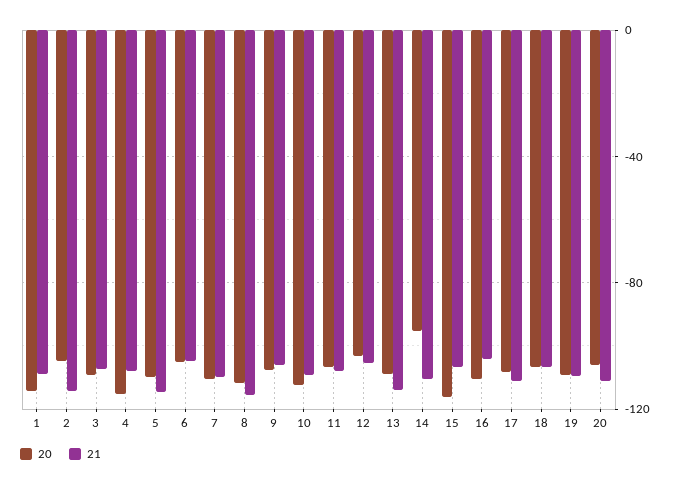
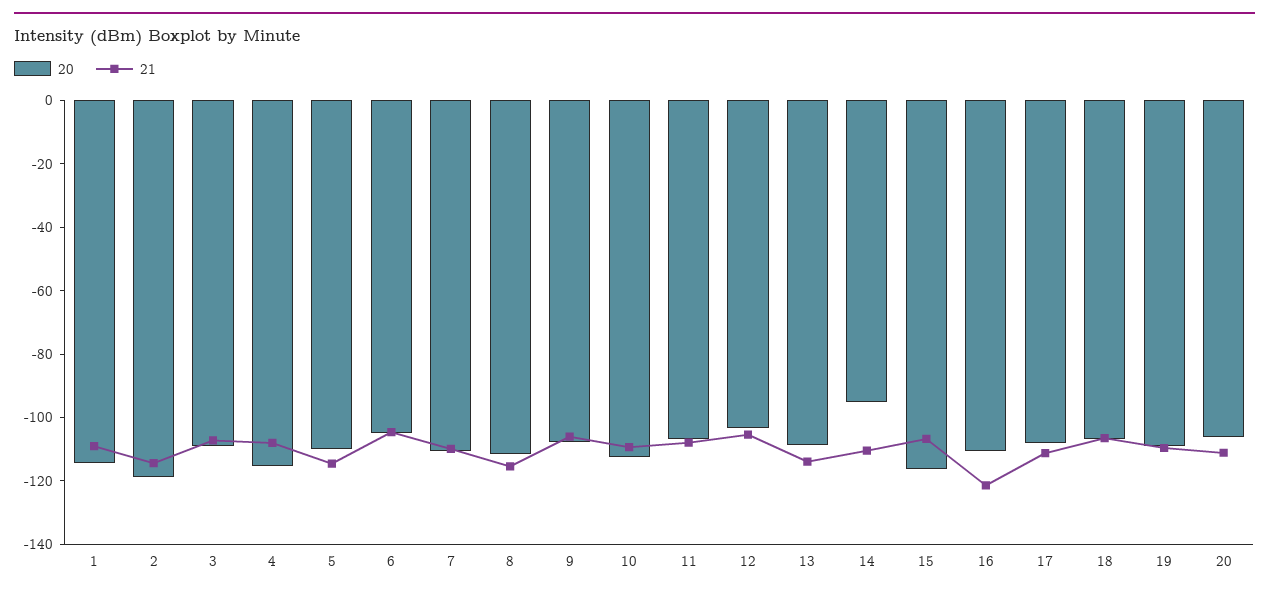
  {
    "20": {
      "1": -115,
-     "2": -105,
+     "2": -120,
      "3": -110,
      "4": -115,
      "5": -110,
      "6": -105,
      "7": -110,
      "8": -110,
      "9": -110,
      "10": -110,
      "11": -105,
      "12": -105,
      "13": -110,
      "14": -95,
      "15": -115,
      "16": -110,
      "17": -110,
      "18": -105,
      "19": -110,
      "20": -105
    },
    "21": {
      "1": -110,
      "2": -115,
      "3": -105,
      "4": -110,
      "5": -115,
      "6": -105,
      "7": -110,
      "8": -115,
      "9": -105,
      "10": -110,
      "11": -110,
      "12": -105,
      "13": -115,
      "14": -110,
      "15": -105,
-     "16": -105,
+     "16": -120,
      "17": -110,
      "18": -105,
      "19": -110,
      "20": -110
    }
  }

